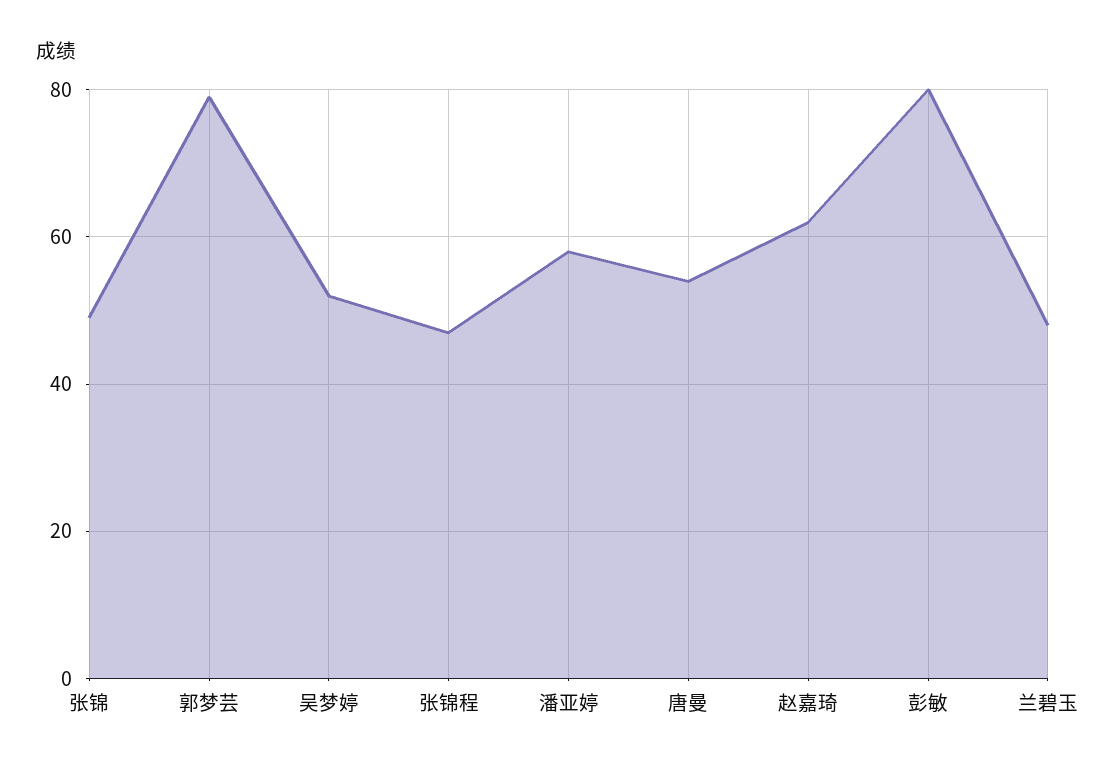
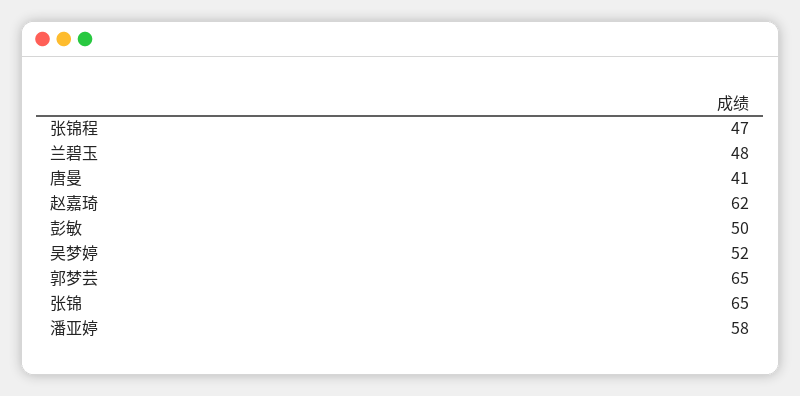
  {
-   "张锦": 50,
+   "张锦": 65,
-   "郭梦芸": 80,
+   "郭梦芸": 65,
    "吴梦婷": 52,
    "张锦程": 47,
    "潘亚婷": 58,
-   "唐曼": 55,
+   "唐曼": 41,
    "赵嘉琦": 62,
-   "彭敏": 80,
+   "彭敏": 50,
    "兰碧玉": 48
  }

